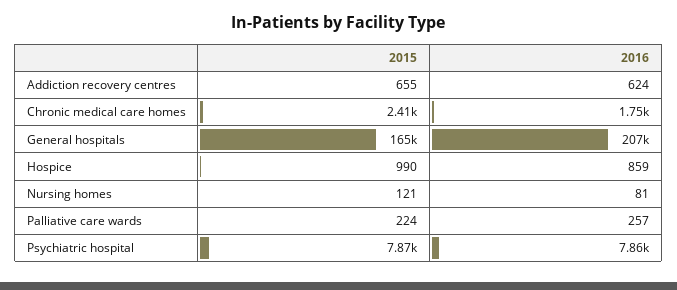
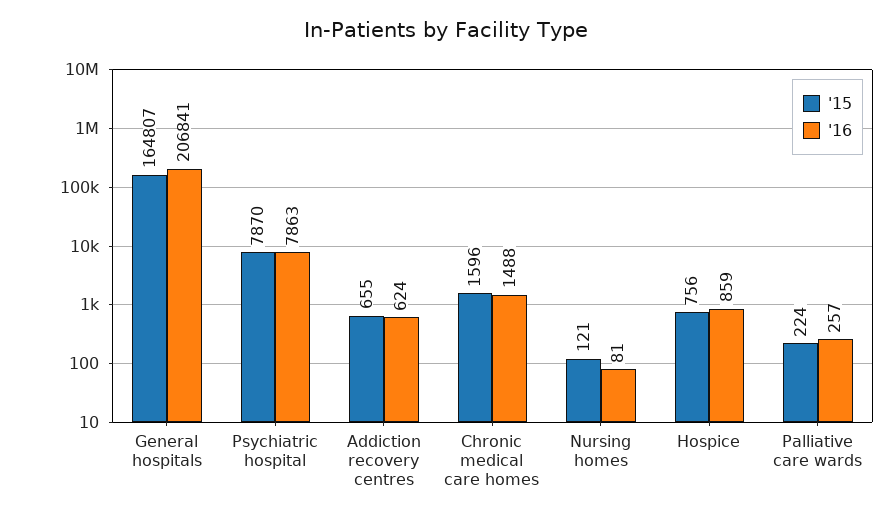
  {
    "2015": {
      "Addiction recovery centres": 655,
-     "Chronic medical care homes": 2410,
+     "Chronic medical care homes": 1596,
      "General hospitals": 164807,
-     "Hospice": 990,
+     "Hospice": 756,
      "Nursing homes": 121,
      "Palliative care wards": 224,
      "Psychiatric hospital": 7870
    },
    "2016": {
      "Addiction recovery centres": 624,
-     "Chronic medical care homes": 1750,
+     "Chronic medical care homes": 1488,
      "General hospitals": 206841,
      "Hospice": 859,
      "Nursing homes": 81,
      "Palliative care wards": 257,
      "Psychiatric hospital": 7863
    }
  }

